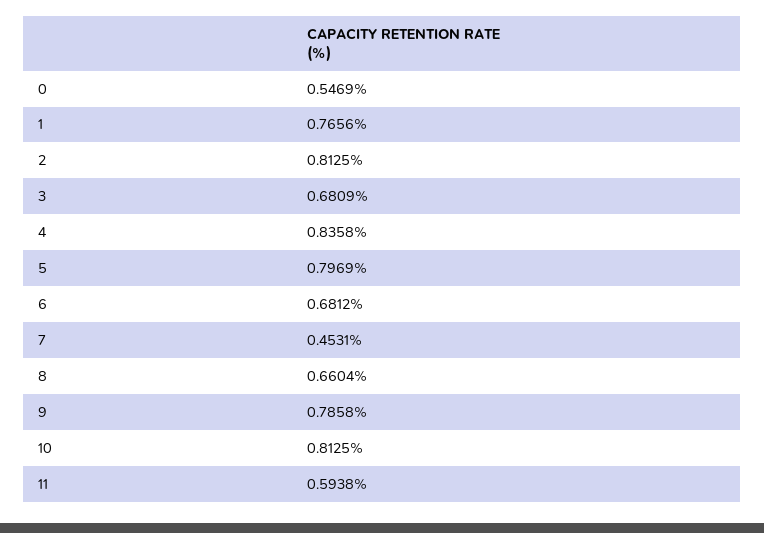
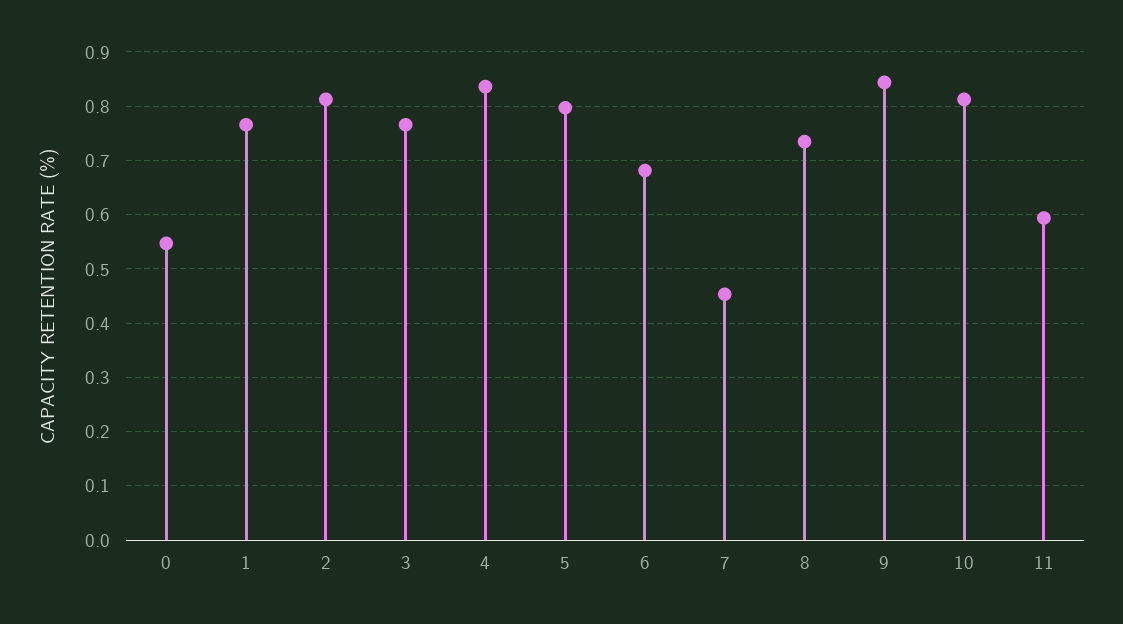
  {
    "0": 0.5469,
    "1": 0.7656,
    "2": 0.8125,
-   "3": 0.6809,
+   "3": 0.76,
    "4": 0.8358,
    "5": 0.7969,
    "6": 0.6812,
    "7": 0.4531,
-   "8": 0.6604,
+   "8": 0.74,
-   "9": 0.7858,
+   "9": 0.84,
    "10": 0.8125,
    "11": 0.5938
  }

